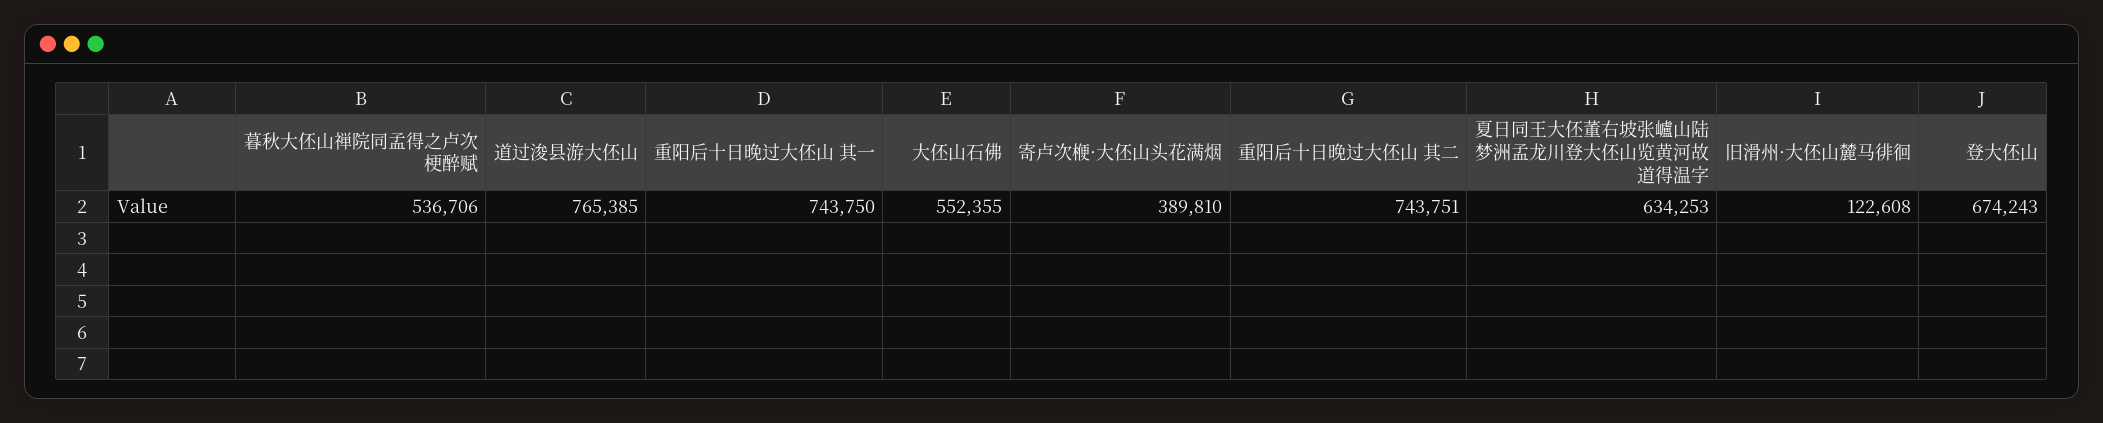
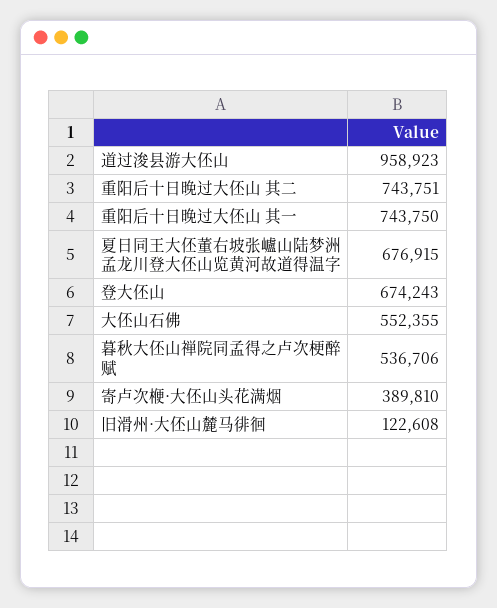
  {
    "暮秋大伾山禅院同孟得之卢次梗醉赋": 536706,
-   "道过浚县游大伾山": 765385,
+   "道过浚县游大伾山": 958923,
    "重阳后十日晚过大伾山 其一": 743750,
    "大伾山石佛": 552355,
    "寄卢次楩·大伾山头花满烟": 389810,
    "重阳后十日晚过大伾山 其二": 743751,
-   "夏日同王大伾董右坡张㠠山陆梦洲孟龙川登大伾山览黄河故道得温字": 634253,
+   "夏日同王大伾董右坡张㠠山陆梦洲孟龙川登大伾山览黄河故道得温字": 676915,
    "旧滑州·大伾山麓马徘徊": 122608,
    "登大伾山": 674243
  }

